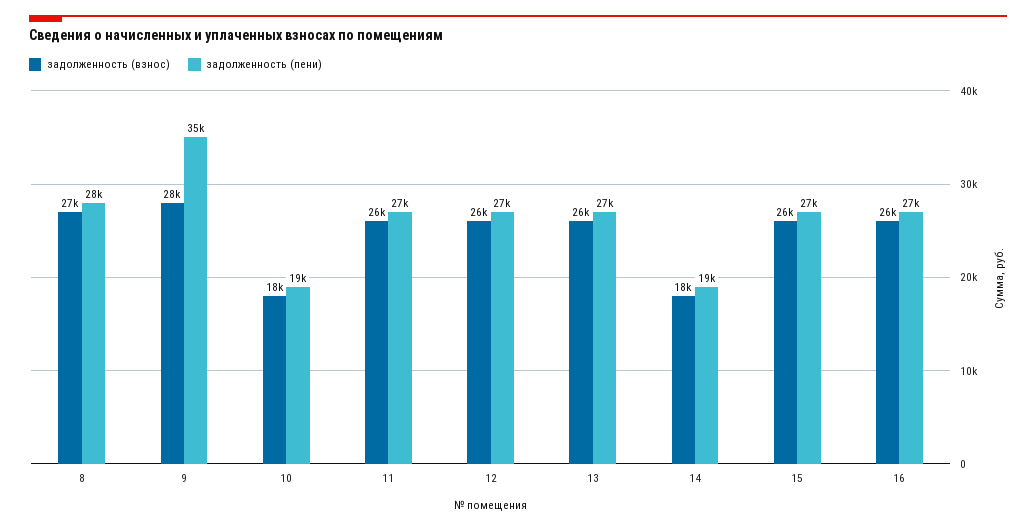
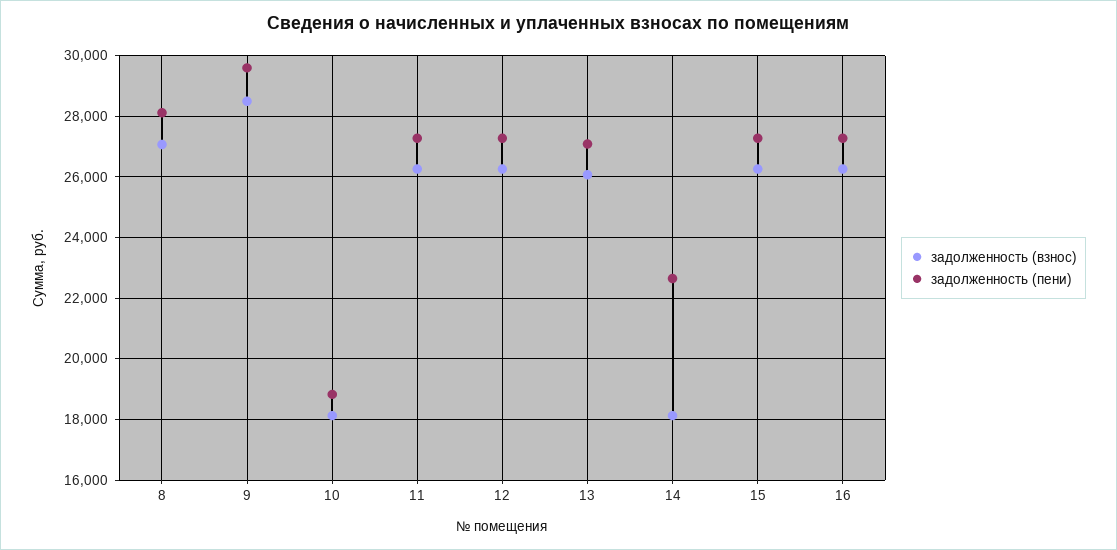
  {
    "задолженность (взнос)": {
      "8": 27000,
      "9": 28000,
      "10": 18000,
      "11": 26000,
      "12": 26000,
      "13": 26000,
      "14": 18000,
      "15": 26000,
      "16": 26000
    },
    "задолженность (пени)": {
      "8": 28000,
-     "9": 35000,
+     "9": 29600,
      "10": 19000,
      "11": 27000,
      "12": 27000,
      "13": 27000,
-     "14": 19000,
+     "14": 22600,
      "15": 27000,
      "16": 27000
    }
  }

